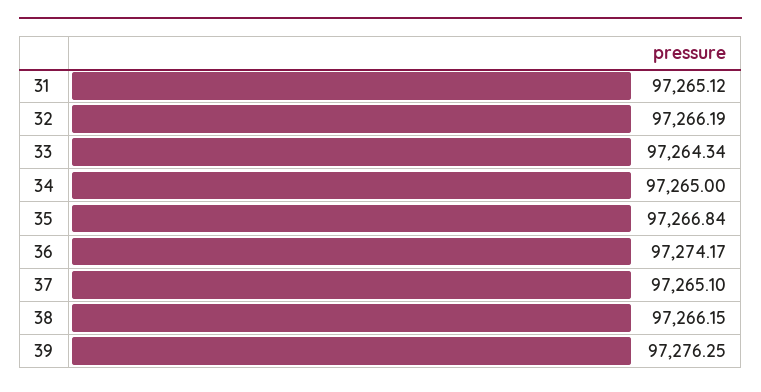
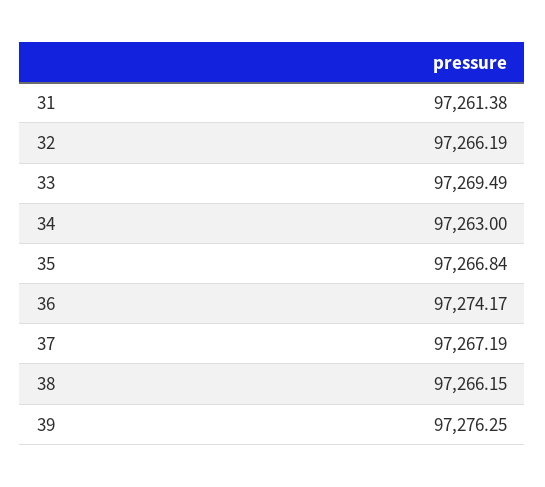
  {
-   "31": 97265.12,
+   "31": 97261.38,
    "32": 97266.19,
-   "33": 97264.34,
+   "33": 97269.49,
-   "34": 97265,
+   "34": 97263,
    "35": 97266.84,
    "36": 97274.17,
-   "37": 97265.1,
+   "37": 97267.19,
    "38": 97266.15,
    "39": 97276.25
  }

